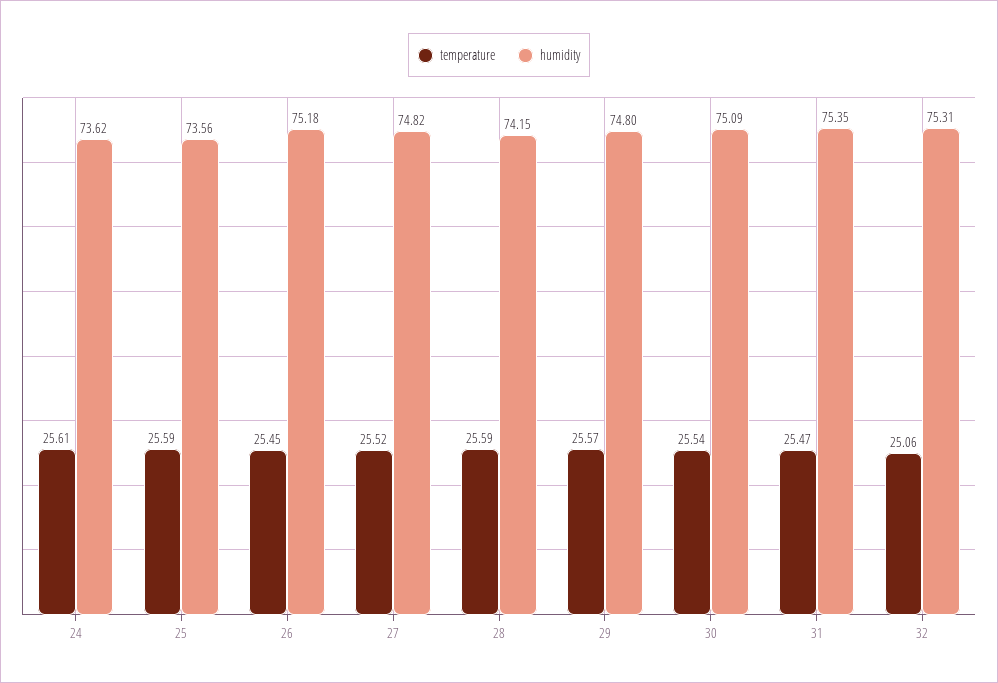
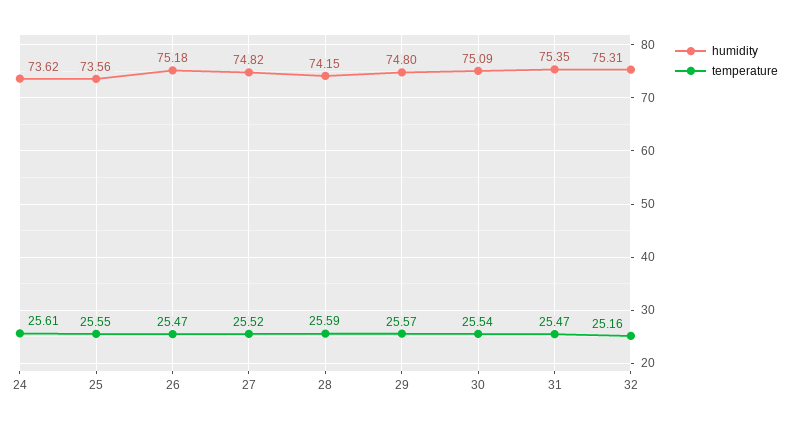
  {
    "temperature": {
      "24": 25.61,
-     "25": 25.59,
+     "25": 25.55,
-     "26": 25.45,
+     "26": 25.47,
      "27": 25.52,
      "28": 25.59,
      "29": 25.57,
      "30": 25.54,
      "31": 25.47,
-     "32": 25.06
+     "32": 25.16
    },
    "humidity": {
      "24": 73.62,
      "25": 73.56,
      "26": 75.18,
      "27": 74.82,
      "28": 74.15,
      "29": 74.8,
      "30": 75.09,
      "31": 75.35,
      "32": 75.31
    }
  }

